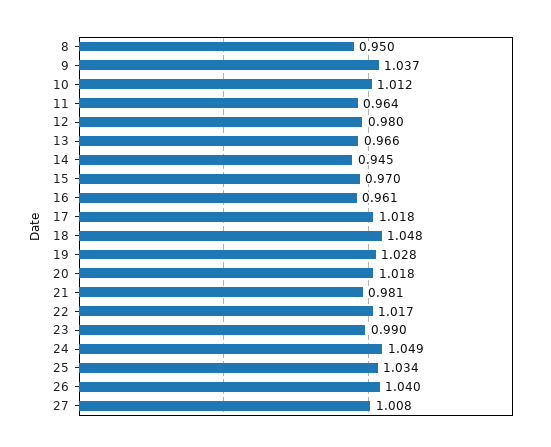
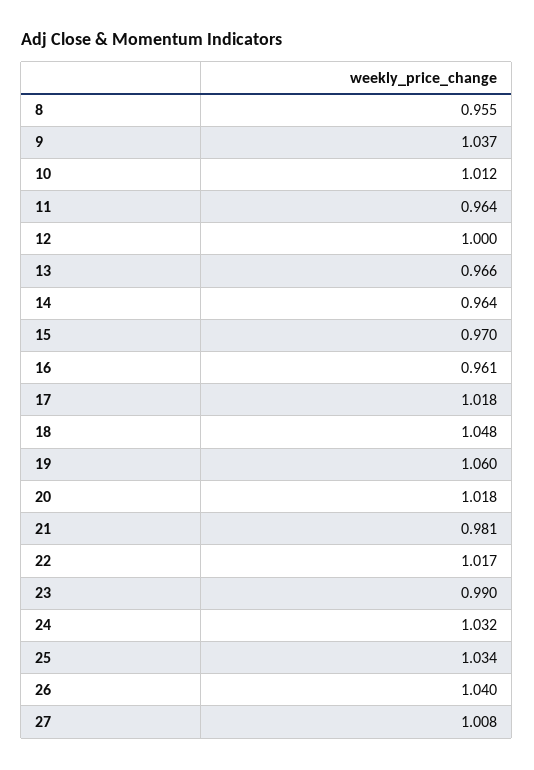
  {
-   "8": 0.95,
+   "8": 0.955,
    "9": 1.037,
    "10": 1.012,
    "11": 0.964,
-   "12": 0.98,
+   "12": 1,
    "13": 0.966,
-   "14": 0.945,
+   "14": 0.964,
    "15": 0.97,
    "16": 0.961,
    "17": 1.018,
    "18": 1.048,
-   "19": 1.028,
+   "19": 1.06,
    "20": 1.018,
    "21": 0.981,
    "22": 1.017,
    "23": 0.99,
-   "24": 1.049,
+   "24": 1.032,
    "25": 1.034,
    "26": 1.04,
    "27": 1.008
  }

